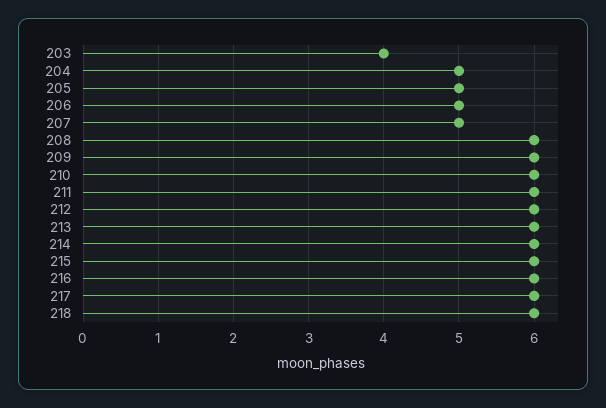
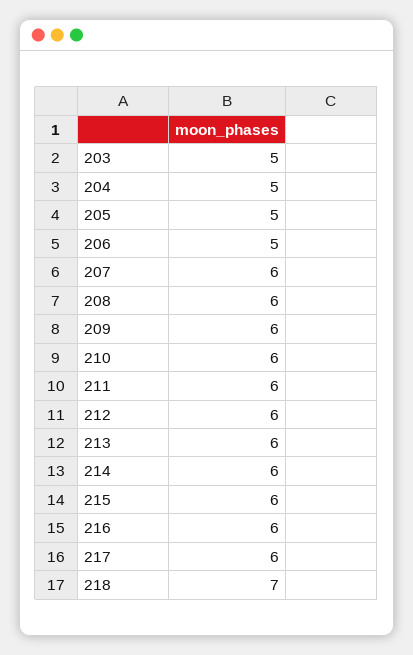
  {
-   "203": 4,
+   "203": 5,
    "204": 5,
    "205": 5,
    "206": 5,
-   "207": 5,
+   "207": 6,
    "208": 6,
    "209": 6,
    "210": 6,
    "211": 6,
    "212": 6,
    "213": 6,
    "214": 6,
    "215": 6,
    "216": 6,
    "217": 6,
-   "218": 6
+   "218": 7
  }

